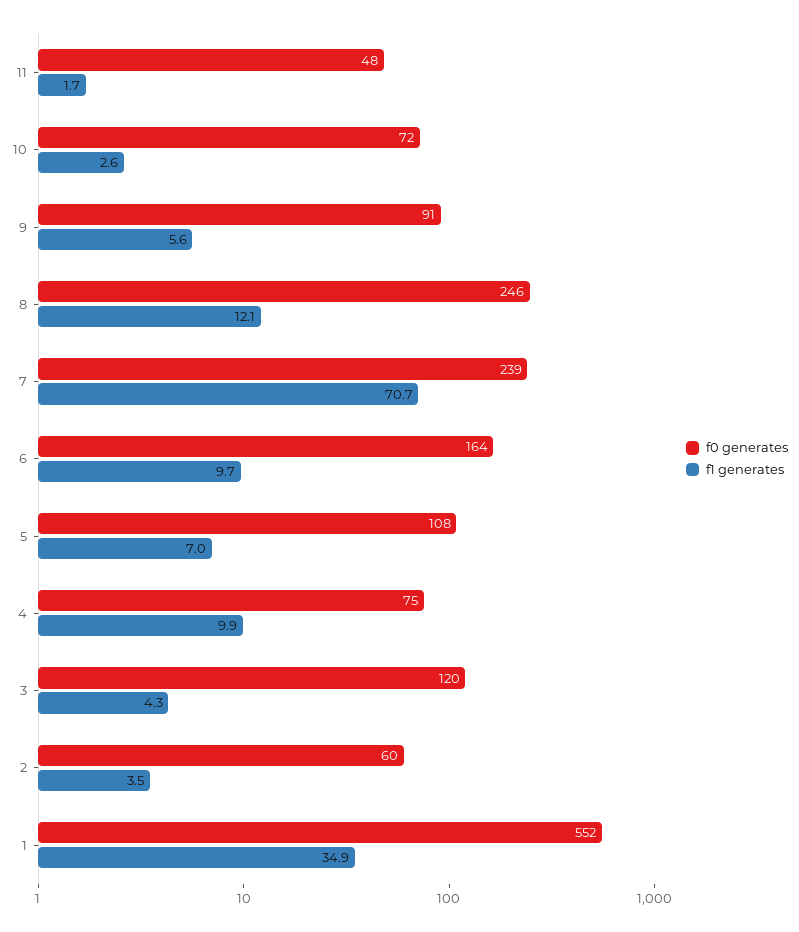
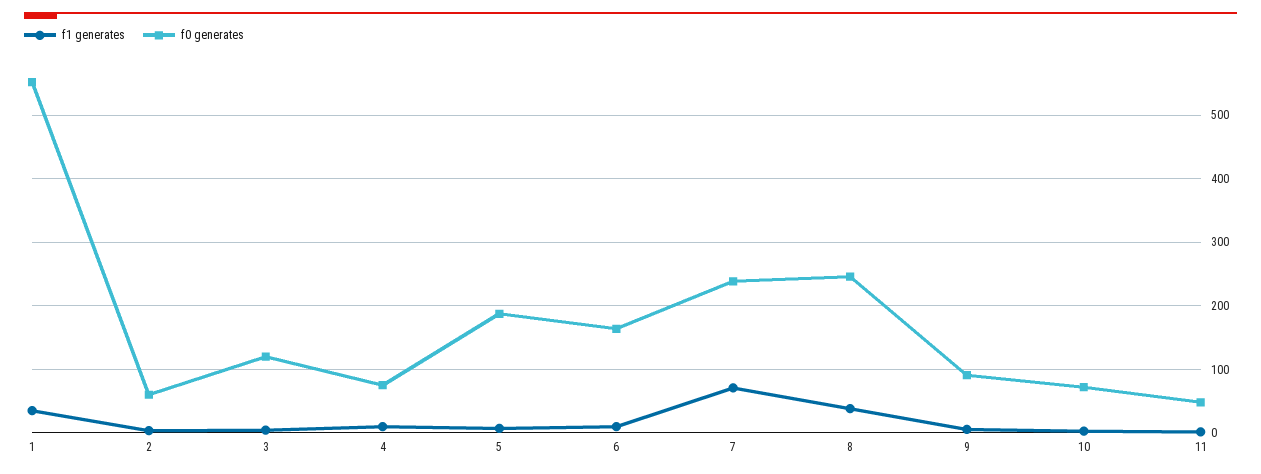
  {
    "f0 generates": {
      "11": 48,
      "10": 72,
      "9": 91,
      "8": 246,
      "7": 239,
      "6": 164,
-     "5": 108,
+     "5": 190,
      "4": 75,
      "3": 120,
      "2": 60,
      "1": 552
    },
    "f1 generates": {
      "11": 1.7,
      "10": 2.6,
      "9": 5.6,
-     "8": 12.1,
+     "8": 40,
      "7": 70.7,
      "6": 9.7,
      "5": 7,
      "4": 9.9,
      "3": 4.3,
      "2": 3.5,
      "1": 34.9
    }
  }

